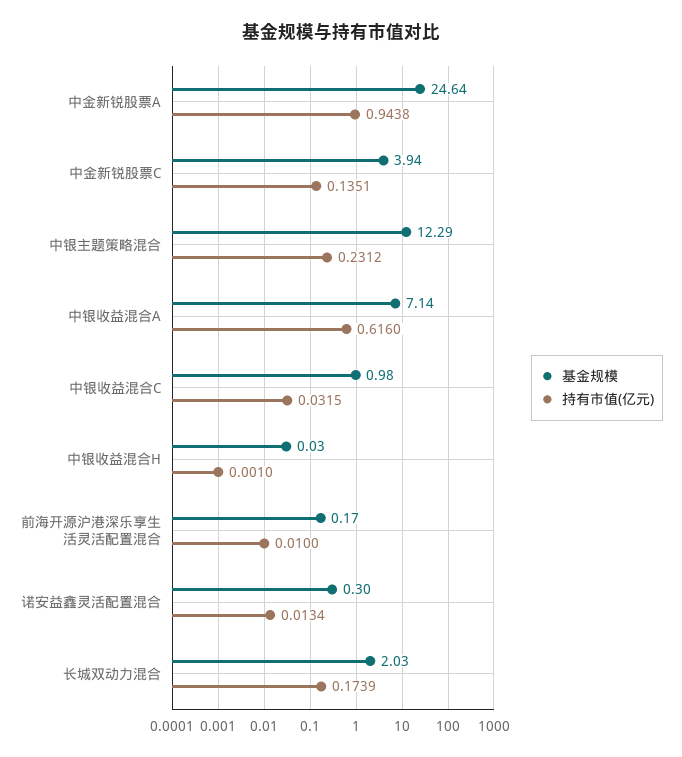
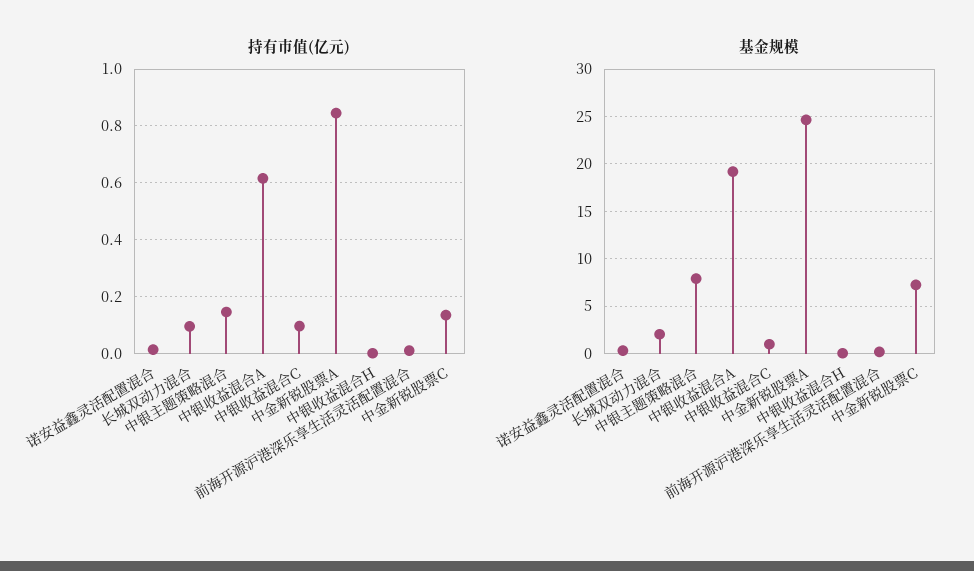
  {
    "基金规模": {
      "中金新锐股票A": 24.64,
-     "中金新锐股票C": 3.94,
+     "中金新锐股票C": 7,
-     "中银主题策略混合": 12.29,
+     "中银主题策略混合": 8,
-     "中银收益混合A": 7.14,
+     "中银收益混合A": 19,
      "中银收益混合C": 0.98,
      "中银收益混合H": 0.03,
      "前海开源沪港深乐享生活灵活配置混合": 0.17,
      "诺安益鑫灵活配置混合": 0.3,
      "长城双动力混合": 2.03
    },
    "持有市值(亿元)": {
-     "中金新锐股票A": 0.9438,
+     "中金新锐股票A": 0.85,
      "中金新锐股票C": 0.1351,
-     "中银主题策略混合": 0.2312,
+     "中银主题策略混合": 0.15,
      "中银收益混合A": 0.616,
-     "中银收益混合C": 0.0315,
+     "中银收益混合C": 0.1,
      "中银收益混合H": 0.001,
      "前海开源沪港深乐享生活灵活配置混合": 0.01,
      "诺安益鑫灵活配置混合": 0.0134,
-     "长城双动力混合": 0.1739
+     "长城双动力混合": 0.1
    }
  }

